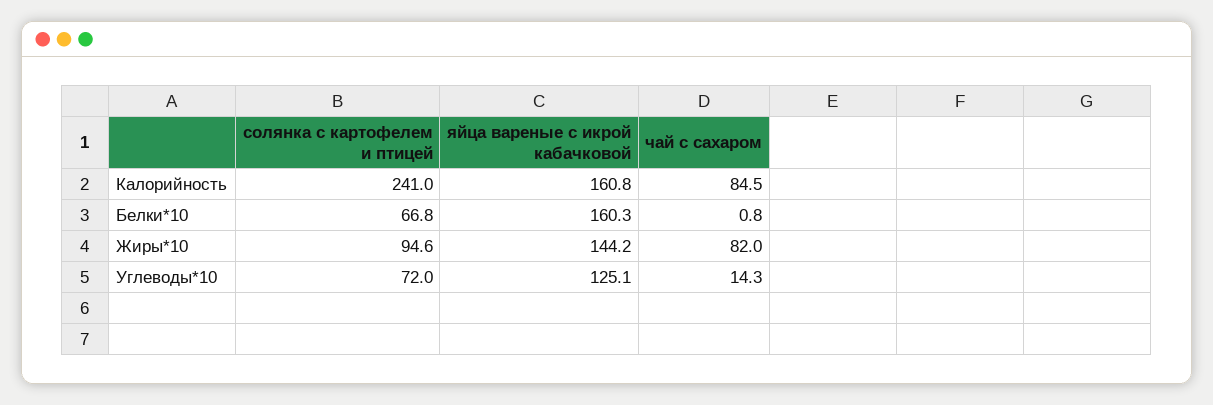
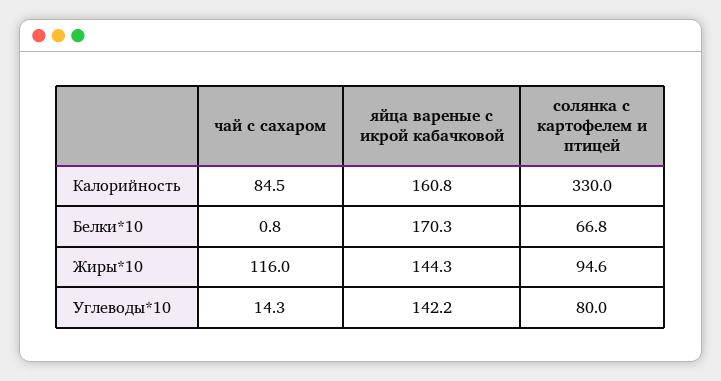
  {
    "солянка с картофелем и птицей": {
-     "Калорийность": 241,
+     "Калорийность": 330,
      "Белки*10": 66.8,
      "Жиры*10": 94.6,
-     "Углеводы*10": 72
+     "Углеводы*10": 80
    },
    "яйца вареные с икрой кабачковой": {
      "Калорийность": 160.8,
-     "Белки*10": 160.3,
+     "Белки*10": 170.3,
-     "Жиры*10": 144.2,
+     "Жиры*10": 144.3,
-     "Углеводы*10": 125.1
+     "Углеводы*10": 142.2
    },
    "чай с сахаром": {
      "Калорийность": 84.5,
      "Белки*10": 0.8,
-     "Жиры*10": 82,
+     "Жиры*10": 116,
      "Углеводы*10": 14.3
    }
  }

